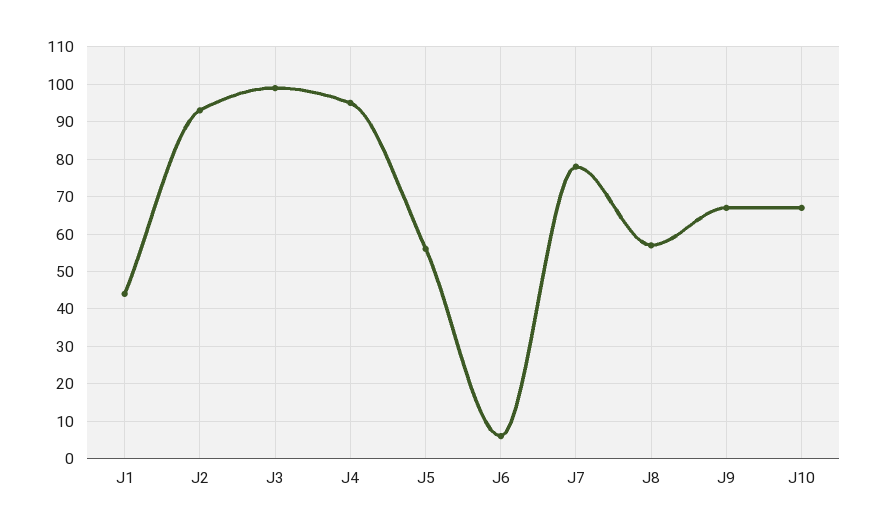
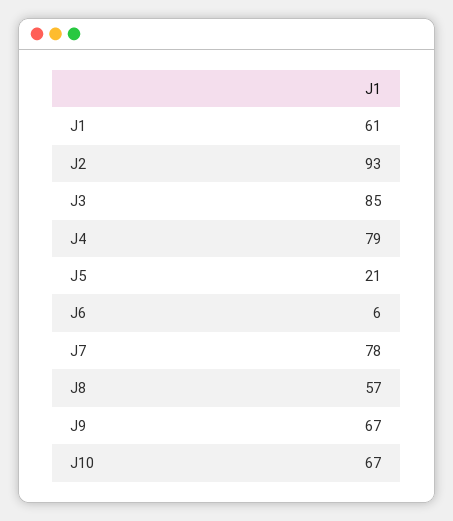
  {
-   "J1": 45,
+   "J1": 61,
    "J2": 93,
-   "J3": 100,
+   "J3": 85,
-   "J4": 95,
+   "J4": 79,
-   "J5": 55,
+   "J5": 21,
    "J6": 6,
    "J7": 78,
    "J8": 57,
    "J9": 67,
    "J10": 67
  }

